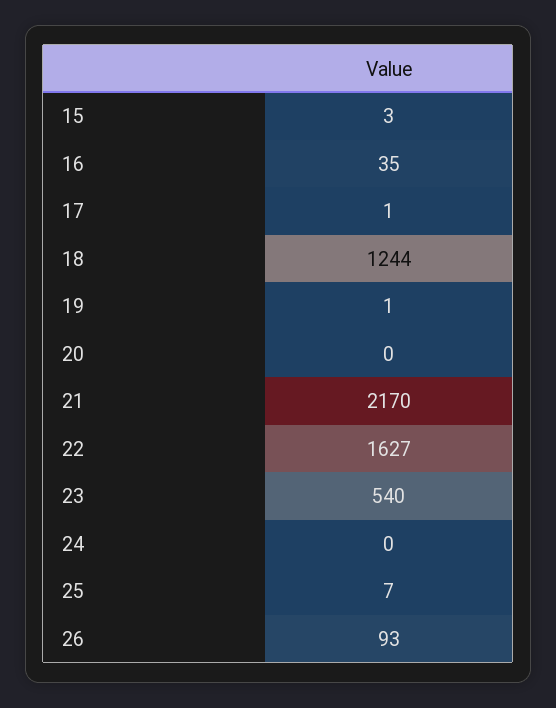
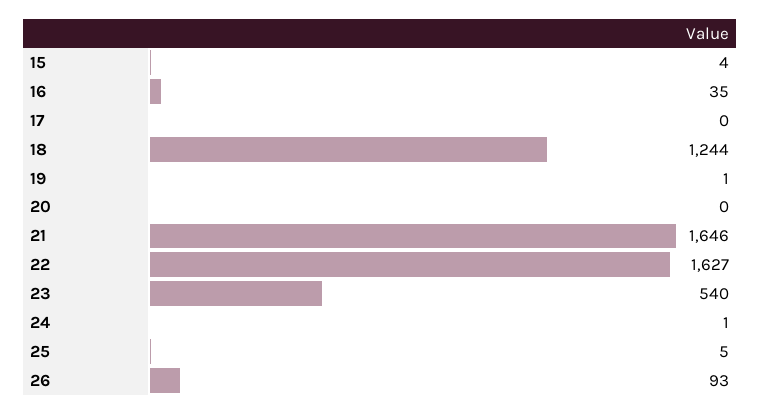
  {
-   "15": 3,
+   "15": 4,
    "16": 35,
-   "17": 1,
+   "17": 0,
    "18": 1244,
    "19": 1,
    "20": 0,
-   "21": 2170,
+   "21": 1646,
    "22": 1627,
    "23": 540,
-   "24": 0,
+   "24": 1,
-   "25": 7,
+   "25": 5,
    "26": 93
  }

